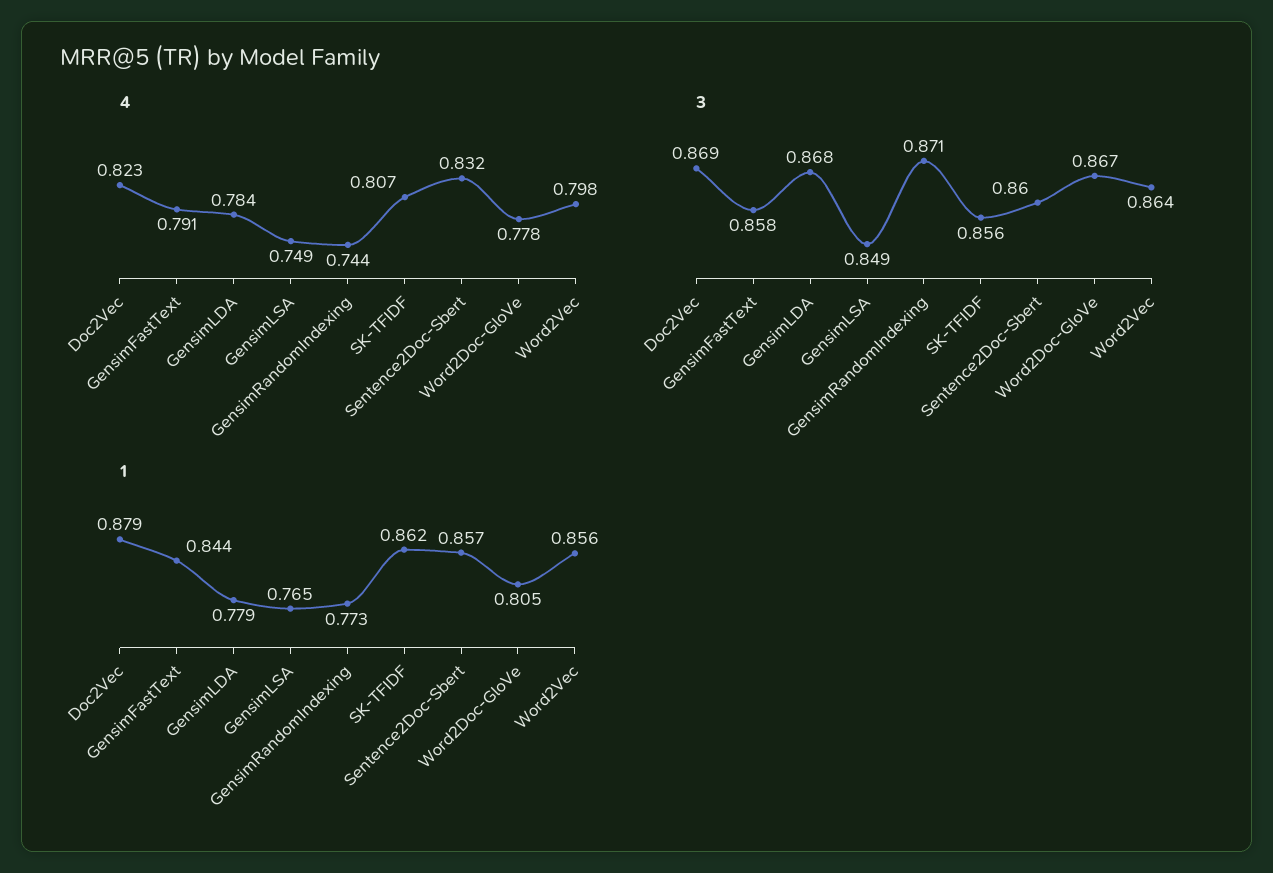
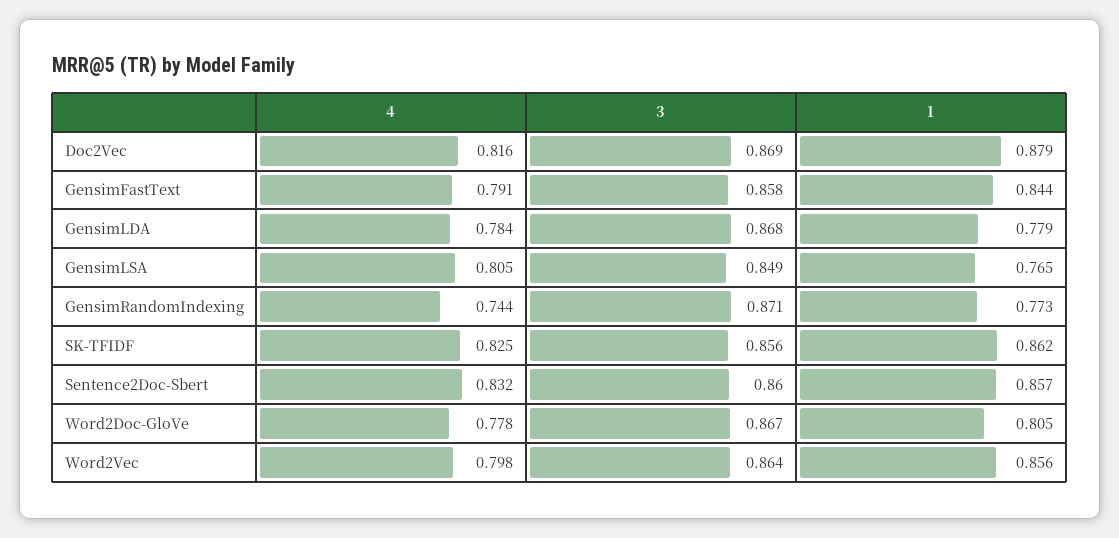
  {
    "4": {
-     "Doc2Vec": 0.823,
+     "Doc2Vec": 0.816,
      "GensimFastText": 0.791,
      "GensimLDA": 0.784,
-     "GensimLSA": 0.749,
+     "GensimLSA": 0.805,
      "GensimRandomIndexing": 0.744,
-     "SK-TFIDF": 0.807,
+     "SK-TFIDF": 0.825,
      "Sentence2Doc-Sbert": 0.832,
      "Word2Doc-GloVe": 0.778,
      "Word2Vec": 0.798
    },
    "3": {
      "Doc2Vec": 0.869,
      "GensimFastText": 0.858,
      "GensimLDA": 0.868,
      "GensimLSA": 0.849,
      "GensimRandomIndexing": 0.871,
      "SK-TFIDF": 0.856,
      "Sentence2Doc-Sbert": 0.86,
      "Word2Doc-GloVe": 0.867,
      "Word2Vec": 0.864
    },
    "1": {
      "Doc2Vec": 0.879,
      "GensimFastText": 0.844,
      "GensimLDA": 0.779,
      "GensimLSA": 0.765,
      "GensimRandomIndexing": 0.773,
      "SK-TFIDF": 0.862,
      "Sentence2Doc-Sbert": 0.857,
      "Word2Doc-GloVe": 0.805,
      "Word2Vec": 0.856
    }
  }

